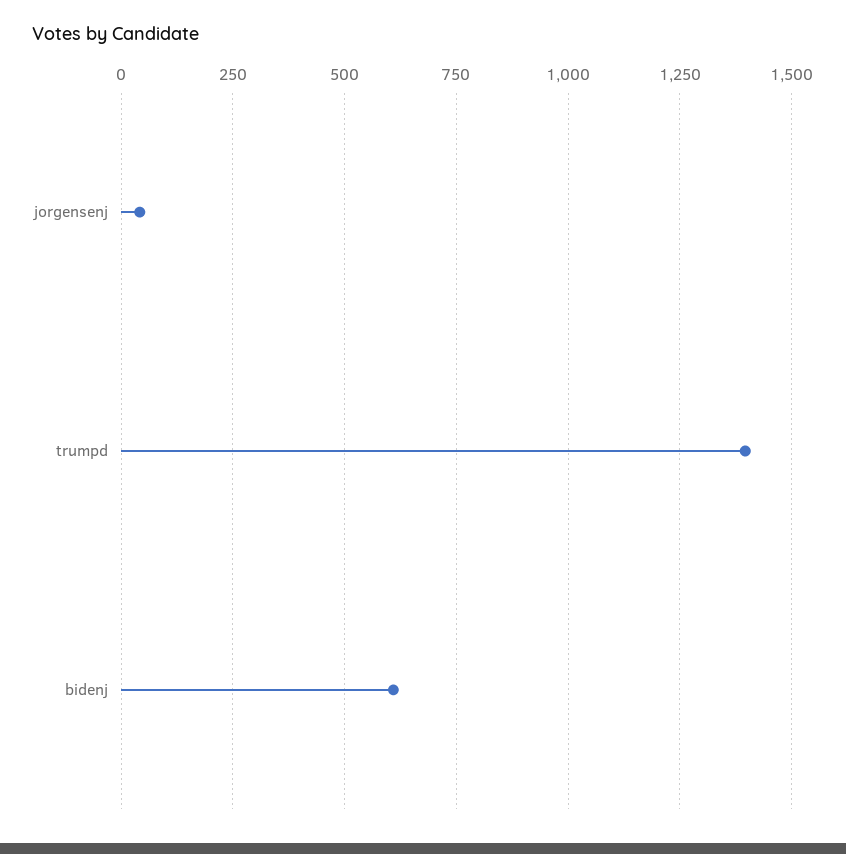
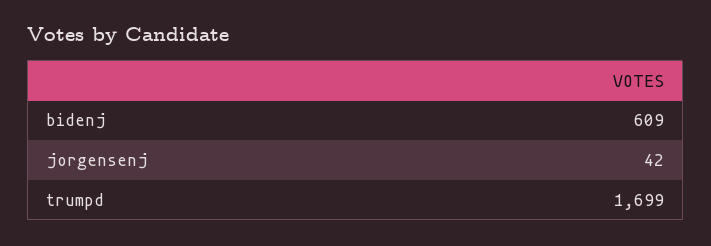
  {
    "jorgensenj": 42,
-   "trumpd": 1400,
+   "trumpd": 1699,
    "bidenj": 609
  }

